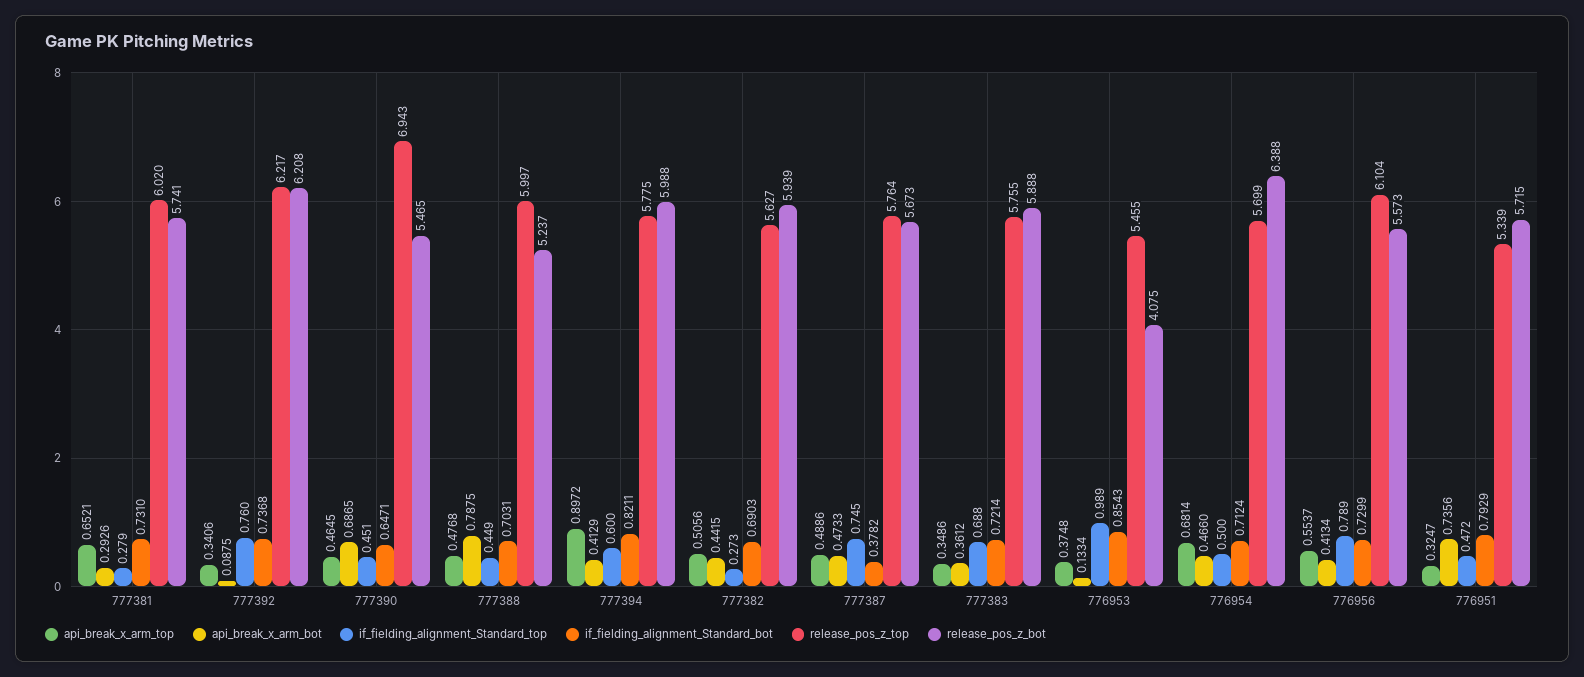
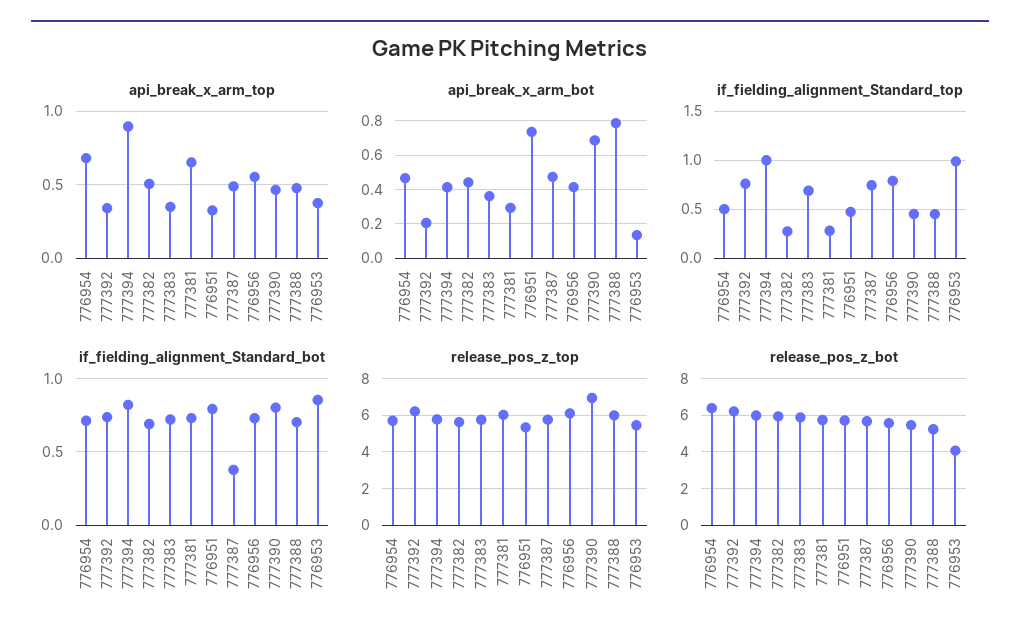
  {
    "api_break_x_arm_top": {
      "777381": 0.6521,
      "777392": 0.3406,
      "777390": 0.4645,
      "777388": 0.4768,
      "777394": 0.8972,
      "777382": 0.5056,
      "777387": 0.4886,
      "777383": 0.3486,
      "776953": 0.3748,
      "776954": 0.6814,
      "776956": 0.5537,
      "776951": 0.3247
    },
    "api_break_x_arm_bot": {
      "777381": 0.2926,
-     "777392": 0.0875,
+     "777392": 0.2,
      "777390": 0.6865,
      "777388": 0.7875,
      "777394": 0.4129,
      "777382": 0.4415,
      "777387": 0.4733,
      "777383": 0.3612,
      "776953": 0.1334,
      "776954": 0.466,
      "776956": 0.4134,
      "776951": 0.7356
    },
    "if_fielding_alignment_Standard_top": {
      "777381": 0.279,
      "777392": 0.76,
      "777390": 0.451,
      "777388": 0.449,
-     "777394": 0.6,
+     "777394": 1,
      "777382": 0.273,
      "777387": 0.745,
      "777383": 0.688,
      "776953": 0.989,
      "776954": 0.5,
      "776956": 0.789,
      "776951": 0.472
    },
    "if_fielding_alignment_Standard_bot": {
      "777381": 0.731,
      "777392": 0.7368,
-     "777390": 0.6471,
+     "777390": 0.8,
      "777388": 0.7031,
      "777394": 0.8211,
      "777382": 0.6903,
      "777387": 0.3782,
      "777383": 0.7214,
      "776953": 0.8543,
      "776954": 0.7124,
      "776956": 0.7299,
      "776951": 0.7929
    },
    "release_pos_z_top": {
      "777381": 6.02,
      "777392": 6.217,
      "777390": 6.943,
      "777388": 5.997,
      "777394": 5.775,
      "777382": 5.627,
      "777387": 5.764,
      "777383": 5.755,
      "776953": 5.455,
      "776954": 5.699,
      "776956": 6.104,
      "776951": 5.339
    },
    "release_pos_z_bot": {
      "777381": 5.741,
      "777392": 6.208,
      "777390": 5.465,
      "777388": 5.237,
      "777394": 5.988,
      "777382": 5.939,
      "777387": 5.673,
      "777383": 5.888,
      "776953": 4.075,
      "776954": 6.388,
      "776956": 5.573,
      "776951": 5.715
    }
  }

